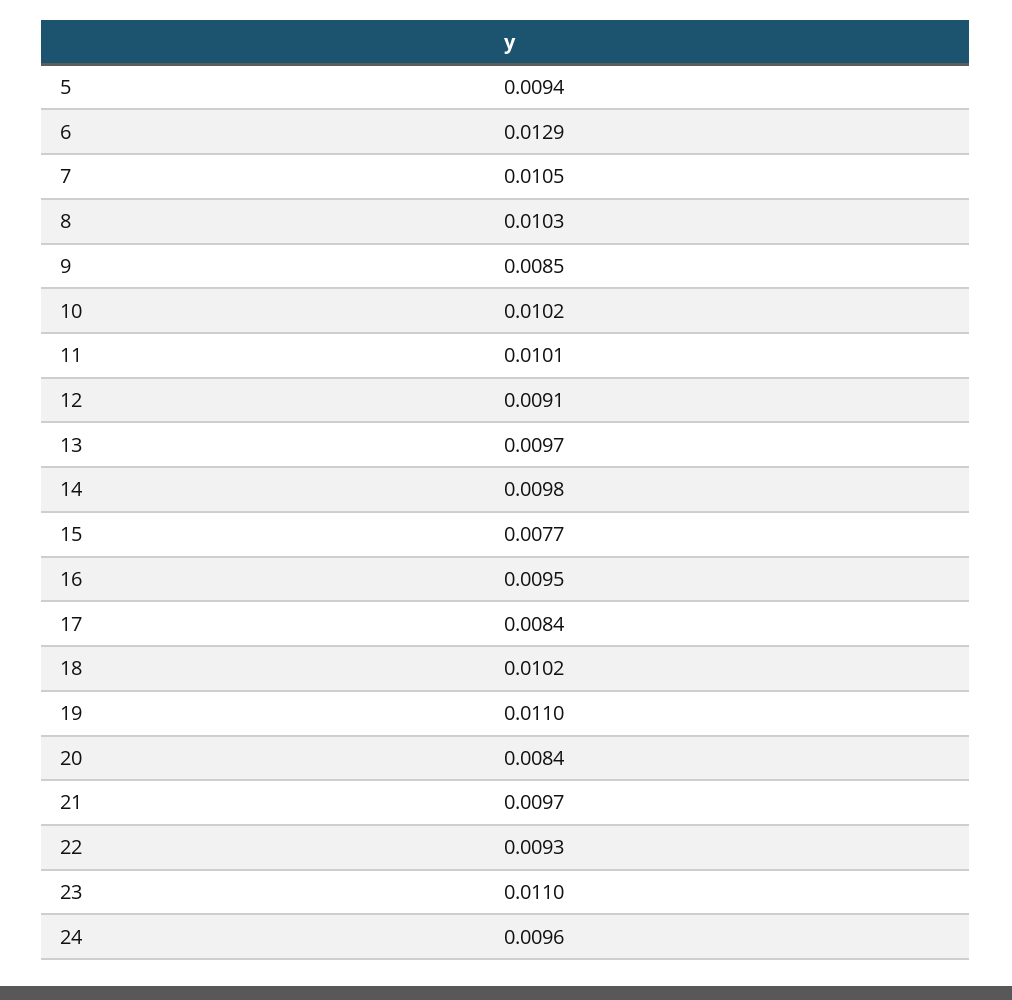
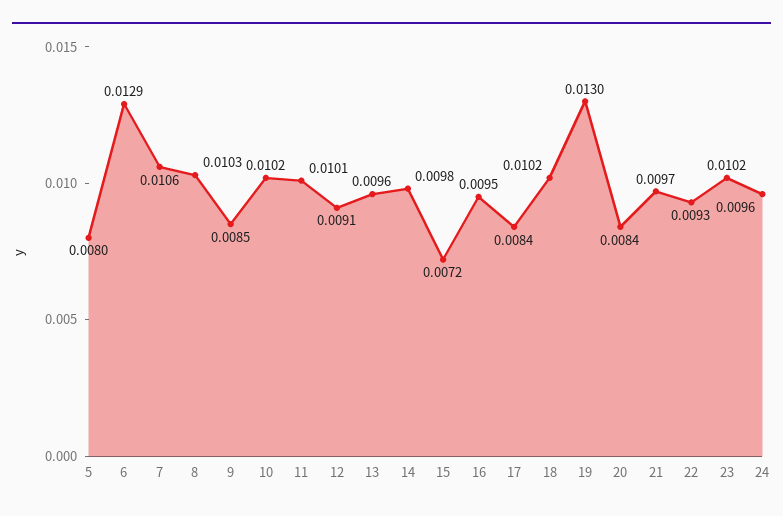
  {
-   "5": 0.0094,
+   "5": 0.008,
    "6": 0.0129,
-   "7": 0.0105,
+   "7": 0.0106,
    "8": 0.0103,
    "9": 0.0085,
    "10": 0.0102,
    "11": 0.0101,
    "12": 0.0091,
-   "13": 0.0097,
+   "13": 0.0096,
    "14": 0.0098,
-   "15": 0.0077,
+   "15": 0.0072,
    "16": 0.0095,
    "17": 0.0084,
    "18": 0.0102,
-   "19": 0.011,
+   "19": 0.013,
    "20": 0.0084,
    "21": 0.0097,
    "22": 0.0093,
-   "23": 0.011,
+   "23": 0.0102,
    "24": 0.0096
  }

